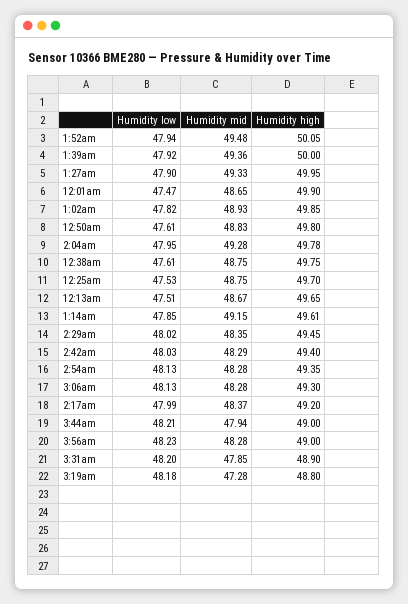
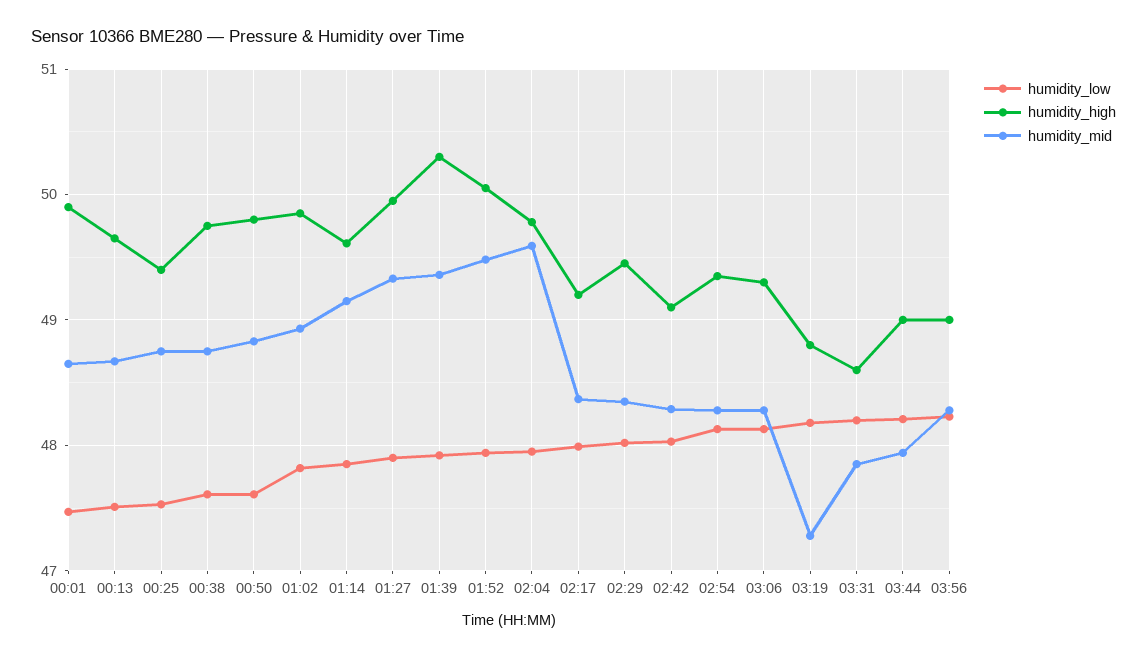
  {
    "Humidity low": {
      "1:52am": 47.94,
      "1:39am": 47.92,
      "1:27am": 47.9,
      "12:01am": 47.47,
      "1:02am": 47.82,
      "12:50am": 47.61,
      "2:04am": 47.95,
      "12:38am": 47.61,
      "12:25am": 47.53,
      "12:13am": 47.51,
      "1:14am": 47.85,
      "2:29am": 48.02,
      "2:42am": 48.03,
      "2:54am": 48.13,
      "3:06am": 48.13,
      "2:17am": 47.99,
      "3:44am": 48.21,
      "3:56am": 48.23,
      "3:31am": 48.2,
      "3:19am": 48.18
    },
    "Humidity mid": {
      "1:52am": 49.48,
      "1:39am": 49.36,
      "1:27am": 49.33,
      "12:01am": 48.65,
      "1:02am": 48.93,
      "12:50am": 48.83,
-     "2:04am": 49.28,
+     "2:04am": 49.6,
      "12:38am": 48.75,
      "12:25am": 48.75,
      "12:13am": 48.67,
      "1:14am": 49.15,
      "2:29am": 48.35,
      "2:42am": 48.29,
      "2:54am": 48.28,
      "3:06am": 48.28,
      "2:17am": 48.37,
      "3:44am": 47.94,
      "3:56am": 48.28,
      "3:31am": 47.85,
      "3:19am": 47.28
    },
    "Humidity high": {
      "1:52am": 50.05,
-     "1:39am": 50,
+     "1:39am": 50.3,
      "1:27am": 49.95,
      "12:01am": 49.9,
      "1:02am": 49.85,
      "12:50am": 49.8,
      "2:04am": 49.78,
      "12:38am": 49.75,
-     "12:25am": 49.7,
+     "12:25am": 49.4,
      "12:13am": 49.65,
      "1:14am": 49.61,
      "2:29am": 49.45,
-     "2:42am": 49.4,
+     "2:42am": 49.1,
      "2:54am": 49.35,
      "3:06am": 49.3,
      "2:17am": 49.2,
      "3:44am": 49,
      "3:56am": 49,
-     "3:31am": 48.9,
+     "3:31am": 48.6,
      "3:19am": 48.8
    }
  }

